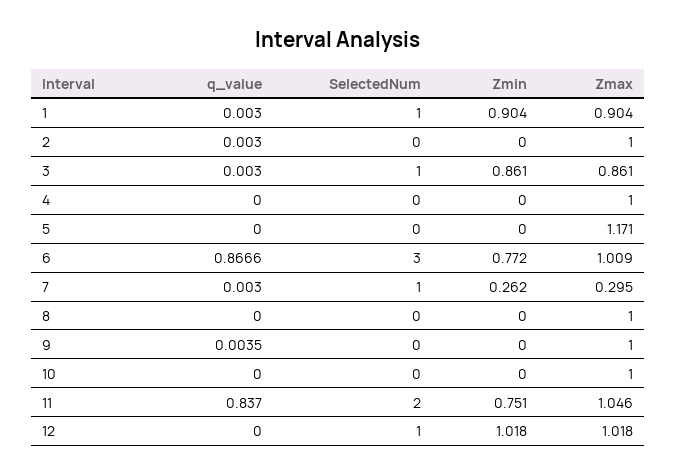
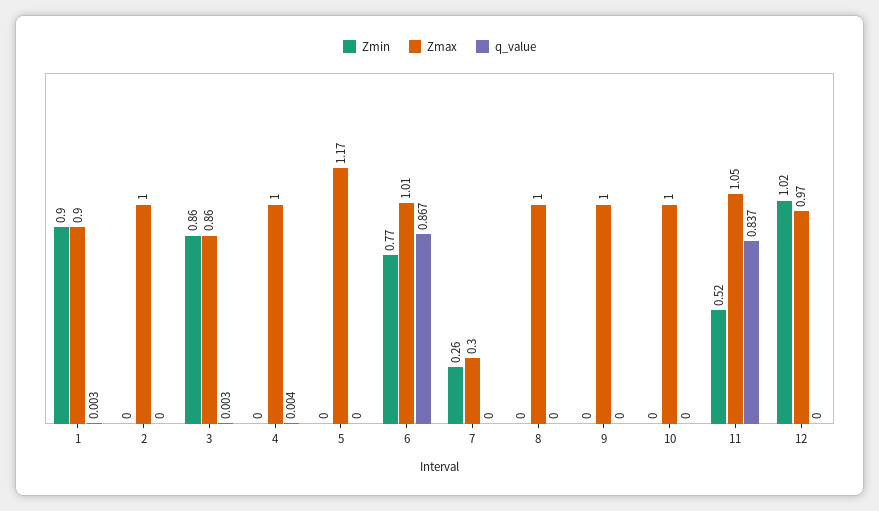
  {
    "q_value": {
      "1": 0.003,
-     "2": 0.003,
+     "2": 0,
      "3": 0.003,
-     "4": 0,
+     "4": 0.004,
      "5": 0,
      "6": 0.8666,
-     "7": 0.003,
+     "7": 0,
      "8": 0,
-     "9": 0.0035,
+     "9": 0,
      "10": 0,
      "11": 0.837,
      "12": 0
    },
-   "SelectedNum": {
-     "1": 1,
-     "2": 0,
-     "3": 1,
-     "4": 0,
-     "5": 0,
-     "6": 3,
-     "7": 1,
-     "8": 0,
-     "9": 0,
-     "10": 0,
-     "11": 2,
-     "12": 1
-   },
    "Zmin": {
      "1": 0.904,
      "2": 0,
      "3": 0.861,
      "4": 0,
      "5": 0,
      "6": 0.772,
      "7": 0.262,
      "8": 0,
      "9": 0,
      "10": 0,
-     "11": 0.751,
+     "11": 0.52,
      "12": 1.018
    },
    "Zmax": {
      "1": 0.904,
      "2": 1,
      "3": 0.861,
      "4": 1,
      "5": 1.171,
      "6": 1.009,
      "7": 0.295,
      "8": 1,
      "9": 1,
      "10": 1,
      "11": 1.046,
-     "12": 1.018
+     "12": 0.97
    }
  }

